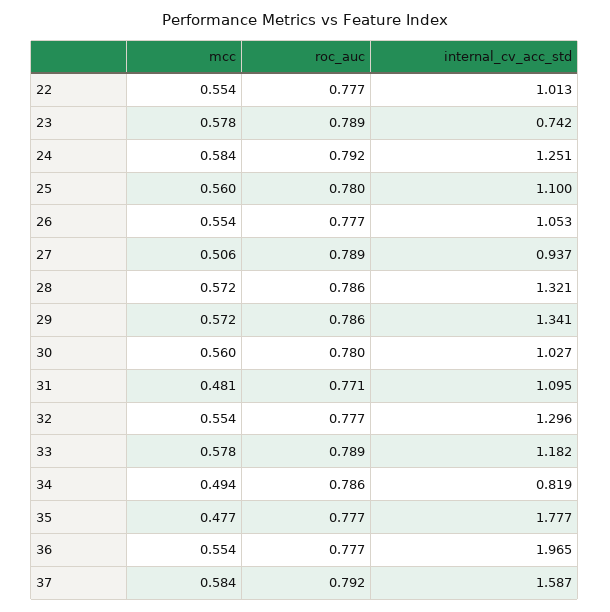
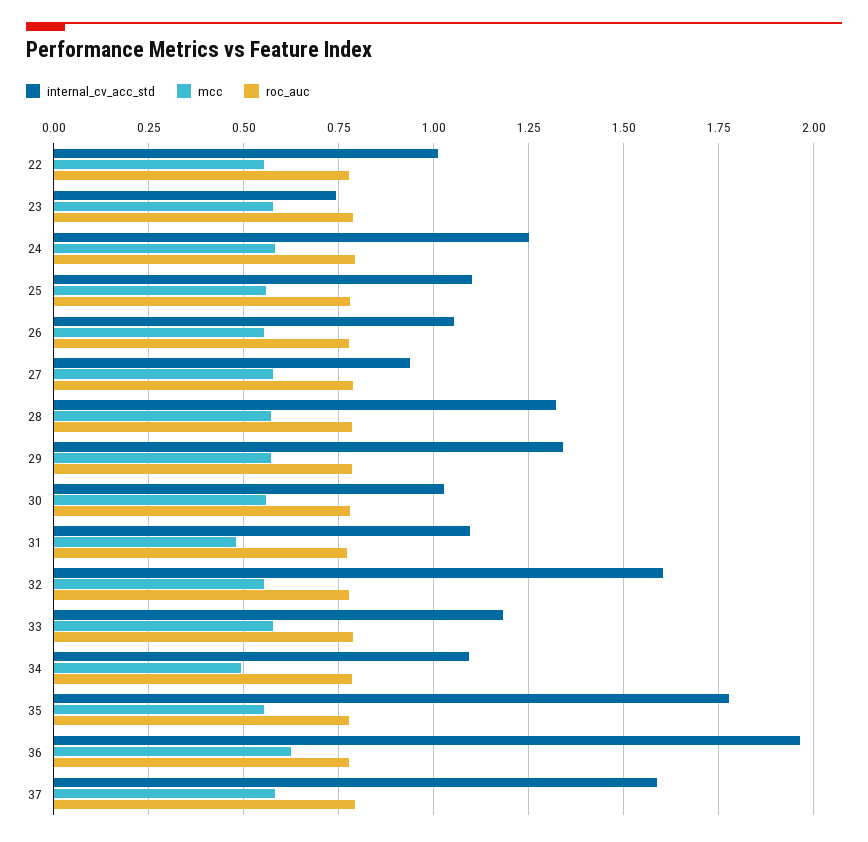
  {
    "mcc": {
      "22": 0.554,
      "23": 0.578,
      "24": 0.584,
      "25": 0.56,
      "26": 0.554,
-     "27": 0.506,
+     "27": 0.575,
      "28": 0.572,
      "29": 0.572,
      "30": 0.56,
      "31": 0.481,
      "32": 0.554,
      "33": 0.578,
      "34": 0.494,
-     "35": 0.477,
+     "35": 0.55,
-     "36": 0.554,
+     "36": 0.625,
      "37": 0.584
    },
    "roc_auc": {
      "22": 0.777,
      "23": 0.789,
      "24": 0.792,
      "25": 0.78,
      "26": 0.777,
      "27": 0.789,
      "28": 0.786,
      "29": 0.786,
      "30": 0.78,
      "31": 0.771,
      "32": 0.777,
      "33": 0.789,
      "34": 0.786,
      "35": 0.777,
      "36": 0.777,
      "37": 0.792
    },
    "internal_cv_acc_std": {
      "22": 1.013,
      "23": 0.742,
      "24": 1.251,
      "25": 1.1,
      "26": 1.053,
      "27": 0.937,
      "28": 1.321,
      "29": 1.341,
      "30": 1.027,
      "31": 1.095,
-     "32": 1.296,
+     "32": 1.6,
      "33": 1.182,
-     "34": 0.819,
+     "34": 1.1,
      "35": 1.777,
      "36": 1.965,
      "37": 1.587
    }
  }

